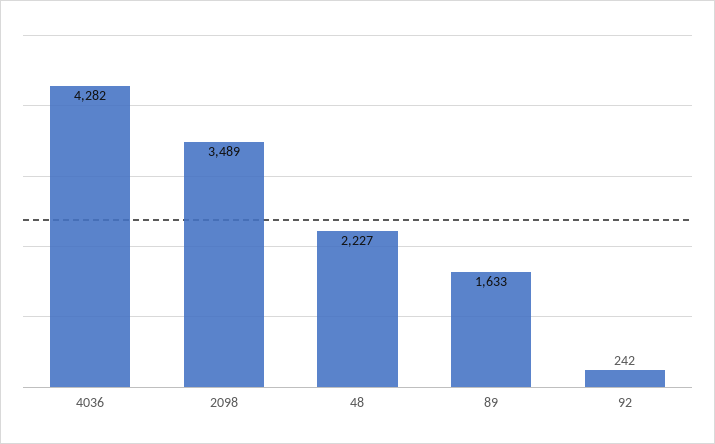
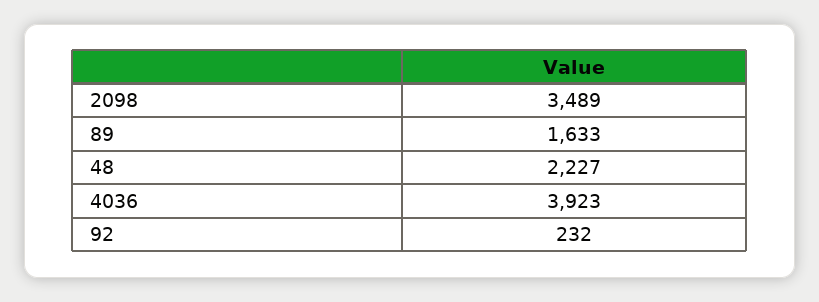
  {
-   "4036": 4282,
+   "4036": 3923,
    "2098": 3489,
    "48": 2227,
    "89": 1633,
-   "92": 242
+   "92": 232
  }

